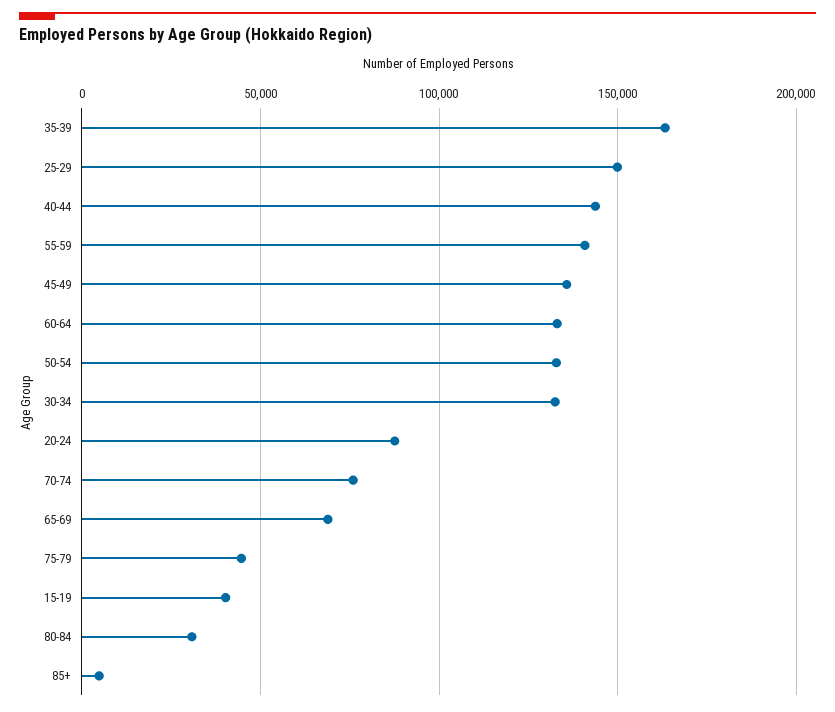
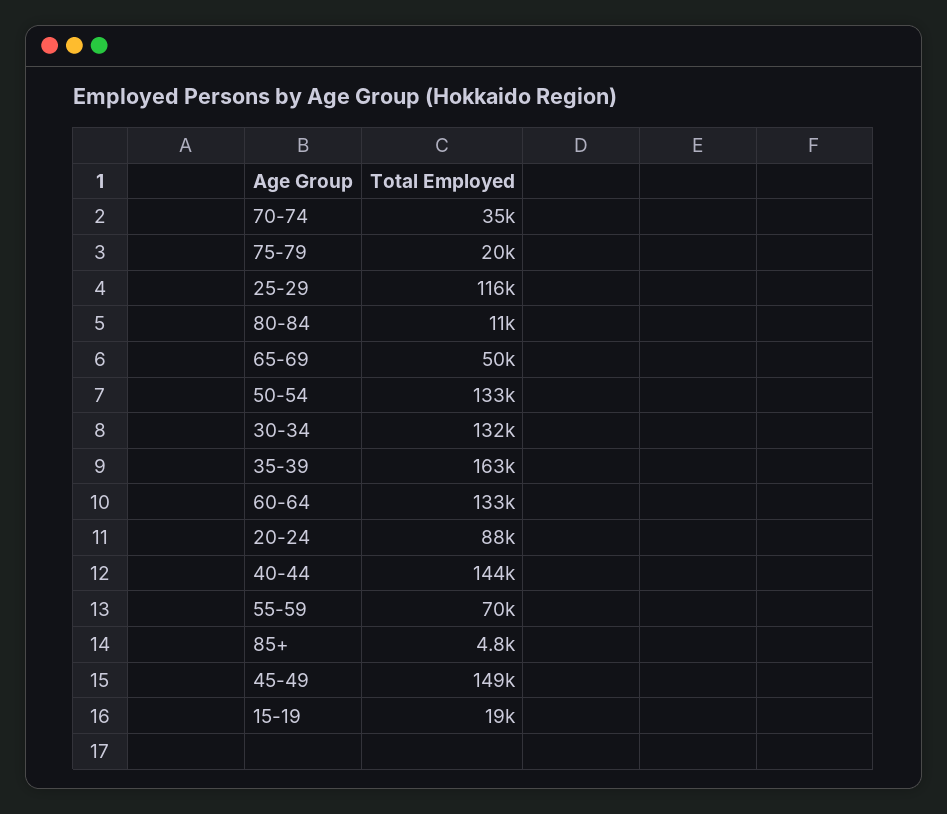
  {
    "35-39": 163000,
-   "25-29": 150000,
+   "25-29": 116000,
    "40-44": 144000,
-   "55-59": 140000,
+   "55-59": 70000,
-   "45-49": 135000,
+   "45-49": 149000,
    "60-64": 133000,
    "50-54": 133000,
    "30-34": 132000,
    "20-24": 88000,
-   "70-74": 75000,
+   "70-74": 35000,
-   "65-69": 70000,
+   "65-69": 50000,
-   "75-79": 45000,
+   "75-79": 20000,
-   "15-19": 40000,
+   "15-19": 19000,
-   "80-84": 30000,
+   "80-84": 11000,
    "85+": 4800
  }

